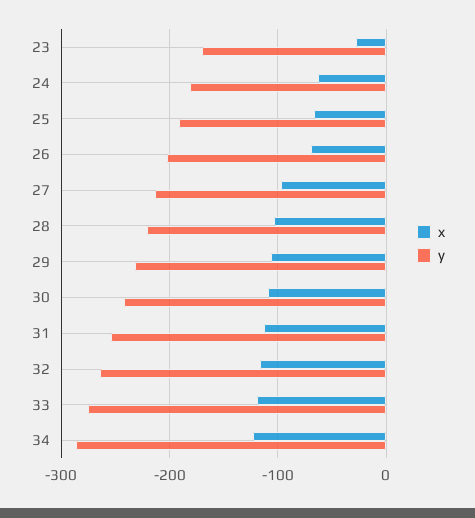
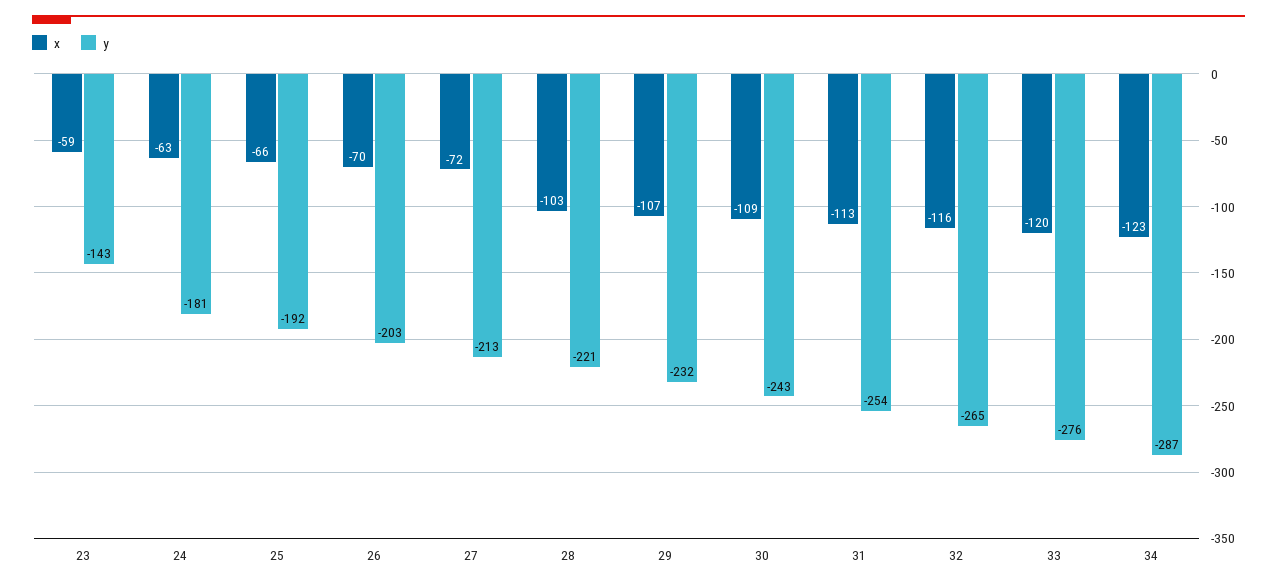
  {
    "x": {
-     "23": -30,
+     "23": -59,
      "24": -63,
      "25": -66,
      "26": -70,
-     "27": -100,
+     "27": -72,
      "28": -103,
      "29": -107,
      "30": -109,
      "31": -113,
      "32": -116,
      "33": -120,
      "34": -123
    },
    "y": {
-     "23": -170,
+     "23": -143,
      "24": -181,
      "25": -192,
      "26": -203,
      "27": -213,
      "28": -221,
      "29": -232,
      "30": -243,
      "31": -254,
      "32": -265,
      "33": -276,
      "34": -287
    }
  }

